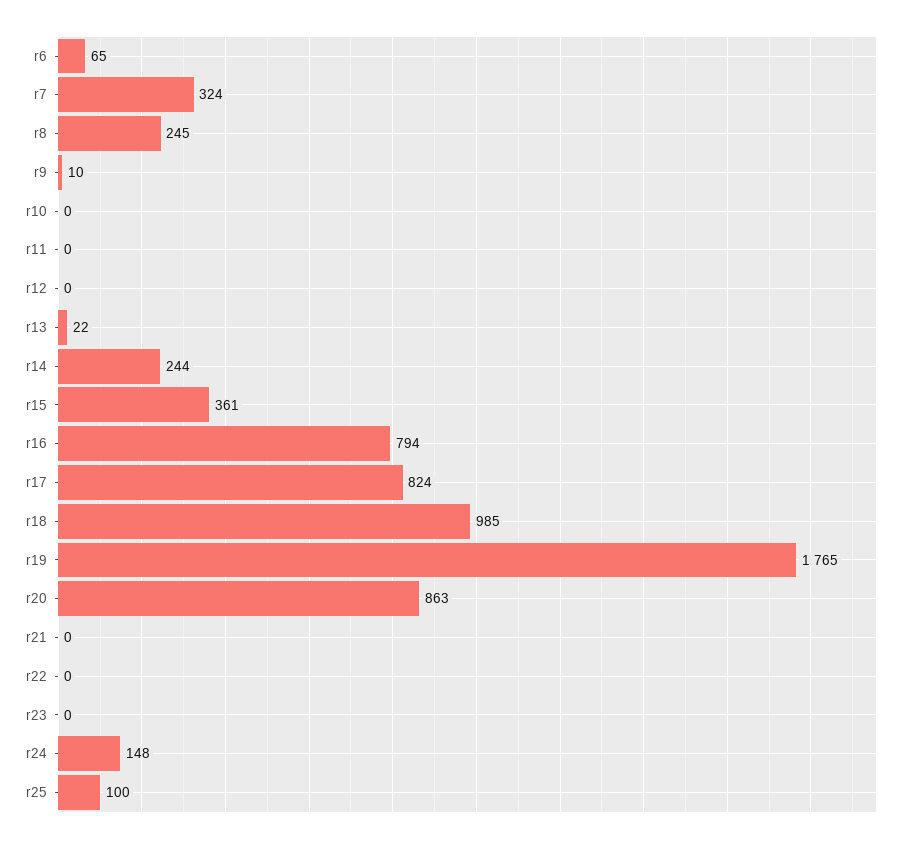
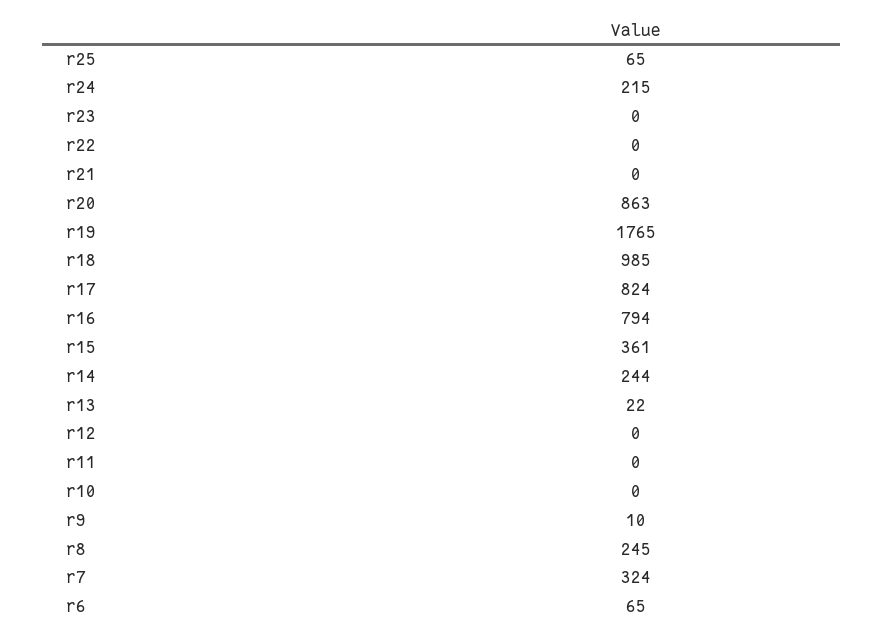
  {
    "r6": 65,
    "r7": 324,
    "r8": 245,
    "r9": 10,
    "r10": 0,
    "r11": 0,
    "r12": 0,
    "r13": 22,
    "r14": 244,
    "r15": 361,
    "r16": 794,
    "r17": 824,
    "r18": 985,
    "r19": 1765,
    "r20": 863,
    "r21": 0,
    "r22": 0,
    "r23": 0,
-   "r24": 148,
+   "r24": 215,
-   "r25": 100
+   "r25": 65
  }

